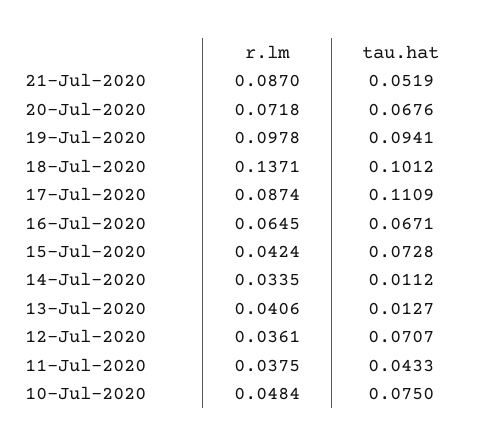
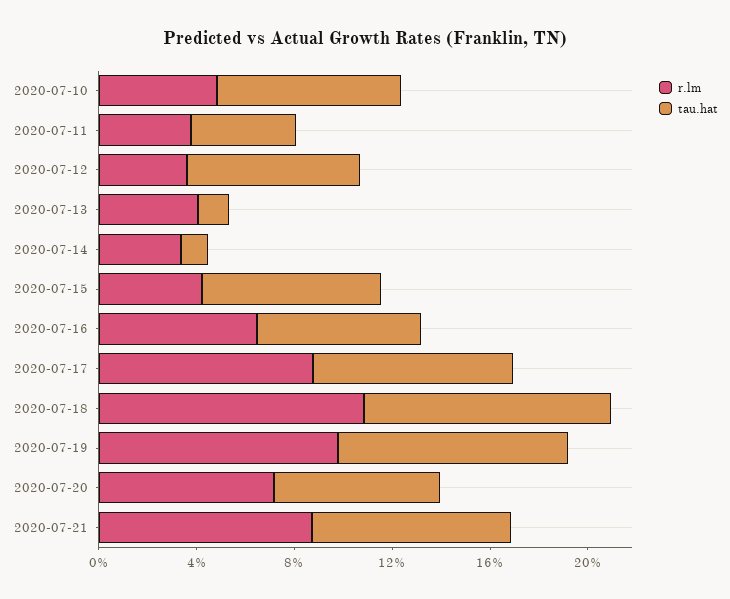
  {
    "r.lm": {
      "21-Jul-2020": 0.087,
      "20-Jul-2020": 0.0718,
      "19-Jul-2020": 0.0978,
-     "18-Jul-2020": 0.1371,
+     "18-Jul-2020": 0.11,
      "17-Jul-2020": 0.0874,
      "16-Jul-2020": 0.0645,
      "15-Jul-2020": 0.0424,
      "14-Jul-2020": 0.0335,
      "13-Jul-2020": 0.0406,
      "12-Jul-2020": 0.0361,
      "11-Jul-2020": 0.0375,
      "10-Jul-2020": 0.0484
    },
    "tau.hat": {
-     "21-Jul-2020": 0.0519,
+     "21-Jul-2020": 0.08,
      "20-Jul-2020": 0.0676,
      "19-Jul-2020": 0.0941,
      "18-Jul-2020": 0.1012,
-     "17-Jul-2020": 0.1109,
+     "17-Jul-2020": 0.08,
      "16-Jul-2020": 0.0671,
      "15-Jul-2020": 0.0728,
      "14-Jul-2020": 0.0112,
      "13-Jul-2020": 0.0127,
      "12-Jul-2020": 0.0707,
      "11-Jul-2020": 0.0433,
      "10-Jul-2020": 0.075
    }
  }

